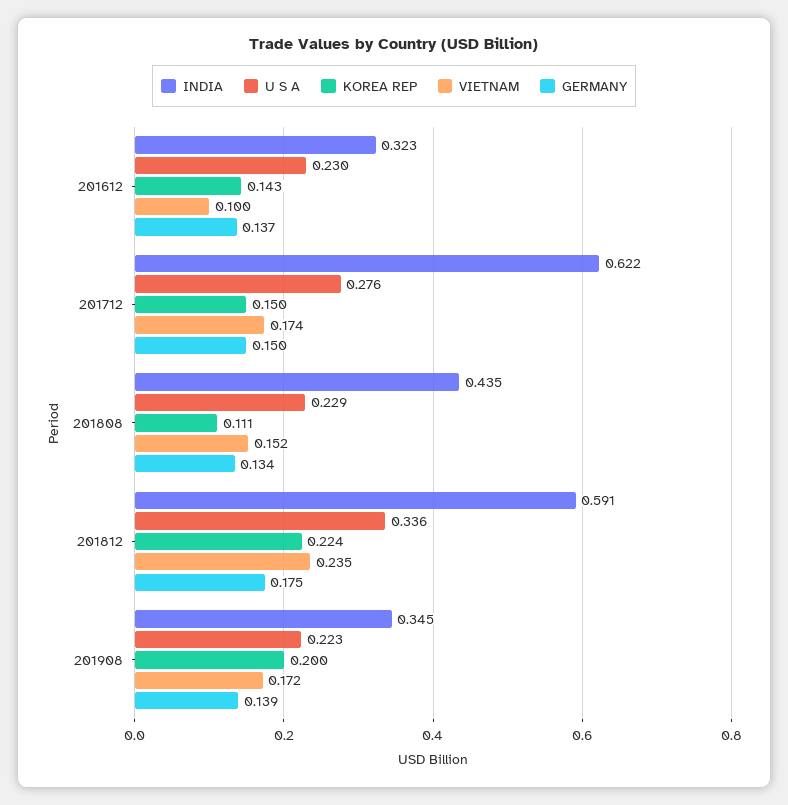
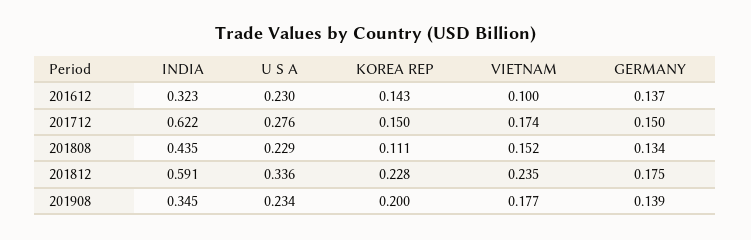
  {
    "INDIA": {
      "201612": 0.323,
      "201712": 0.622,
      "201808": 0.435,
      "201812": 0.591,
      "201908": 0.345
    },
    "U S A": {
      "201612": 0.23,
      "201712": 0.276,
      "201808": 0.229,
      "201812": 0.336,
-     "201908": 0.223
+     "201908": 0.234
    },
    "KOREA REP": {
      "201612": 0.143,
      "201712": 0.15,
      "201808": 0.111,
-     "201812": 0.224,
+     "201812": 0.228,
      "201908": 0.2
    },
    "VIETNAM": {
      "201612": 0.1,
      "201712": 0.174,
      "201808": 0.152,
      "201812": 0.235,
-     "201908": 0.172
+     "201908": 0.177
    },
    "GERMANY": {
      "201612": 0.137,
      "201712": 0.15,
      "201808": 0.134,
      "201812": 0.175,
      "201908": 0.139
    }
  }

